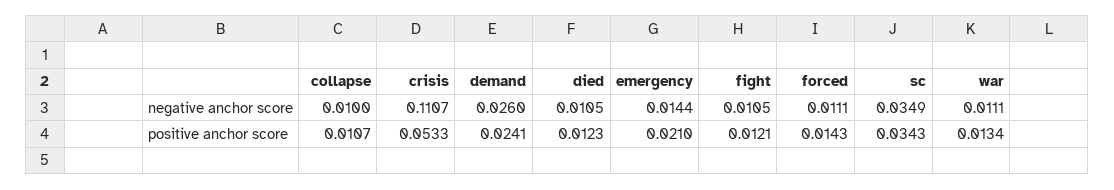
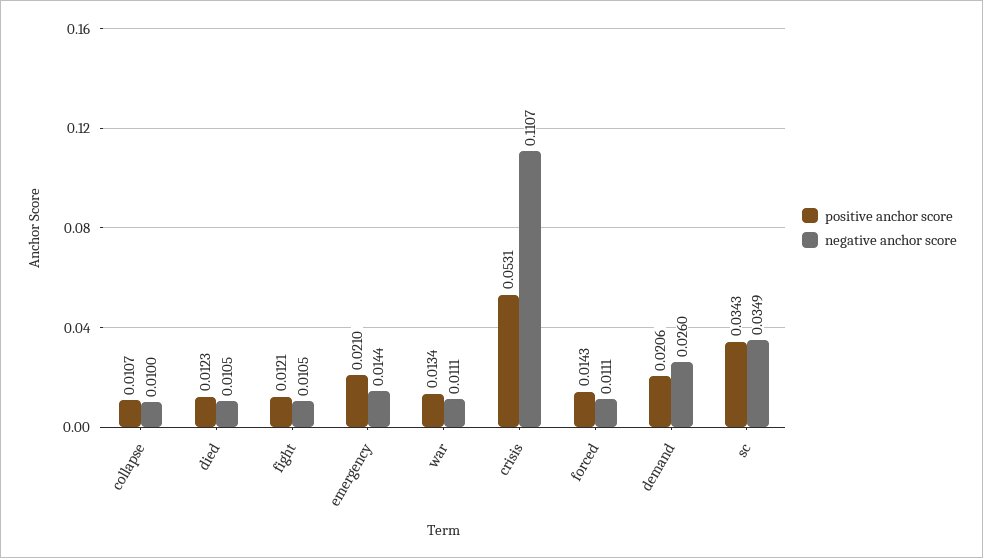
  {
    "negative anchor score": {
      "collapse": 0.01,
      "crisis": 0.1107,
      "demand": 0.026,
      "died": 0.0105,
      "emergency": 0.0144,
      "fight": 0.0105,
      "forced": 0.0111,
      "sc": 0.0349,
      "war": 0.0111
    },
    "positive anchor score": {
      "collapse": 0.0107,
-     "crisis": 0.0533,
+     "crisis": 0.0531,
-     "demand": 0.0241,
+     "demand": 0.0206,
      "died": 0.0123,
      "emergency": 0.021,
      "fight": 0.0121,
      "forced": 0.0143,
      "sc": 0.0343,
      "war": 0.0134
    }
  }

